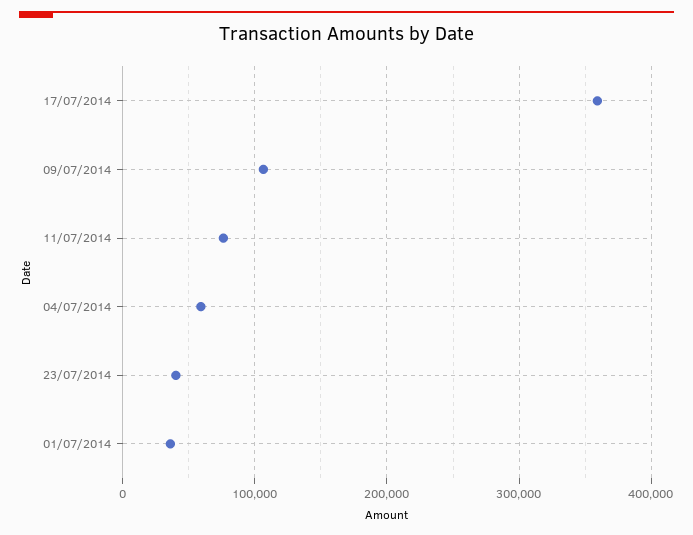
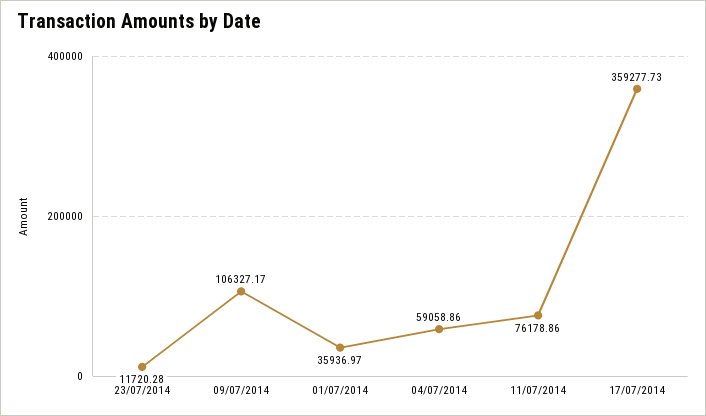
  {
    "17/07/2014": 359277.73,
    "09/07/2014": 106327.17,
    "11/07/2014": 76178.86,
    "04/07/2014": 59058.86,
-   "23/07/2014": 40000,
+   "23/07/2014": 11720.28,
    "01/07/2014": 35936.97
  }

